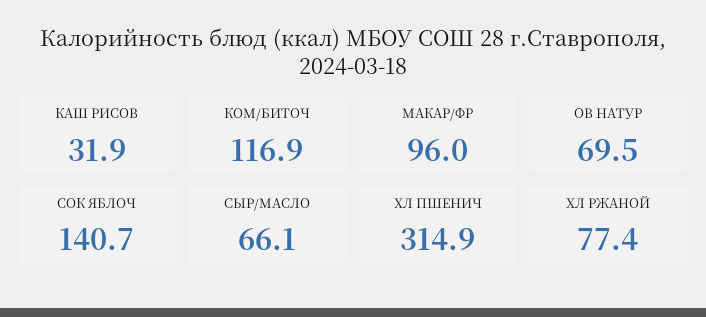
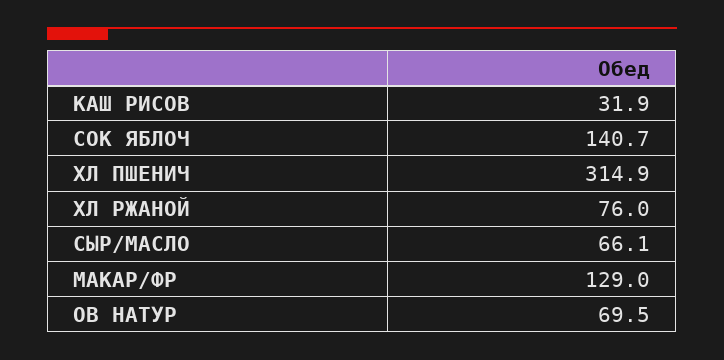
  {
    "КАШ РИСОВ": 31.9,
-   "КОМ/БИТОЧ": 116.9,
-   "МАКАР/ФР": 96,
+   "МАКАР/ФР": 129,
    "ОВ НАТУР": 69.5,
    "СОК ЯБЛОЧ": 140.7,
    "СЫР/МАСЛО": 66.1,
    "ХЛ ПШЕНИЧ": 314.9,
-   "ХЛ РЖАНОЙ": 77.4
+   "ХЛ РЖАНОЙ": 76
  }

